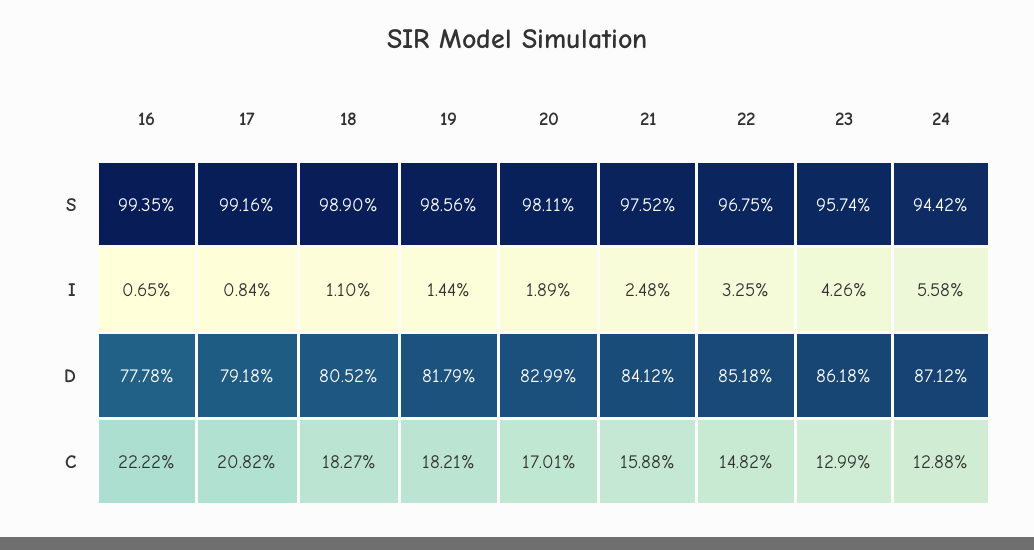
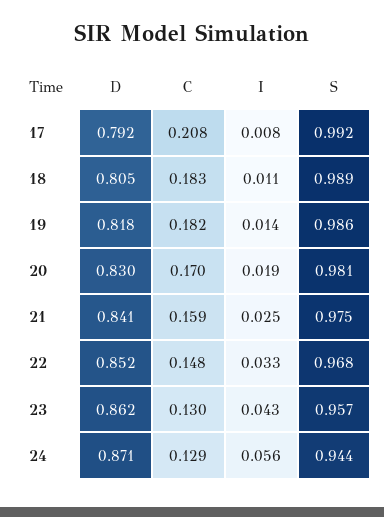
  {
-   "16": {
-     "S": 0.9935,
-     "I": 0.0065,
-     "D": 0.7778,
-     "C": 0.2222
-   },
    "17": {
      "S": 0.9916,
      "I": 0.0084,
      "D": 0.7918,
      "C": 0.2082
    },
    "18": {
      "S": 0.989,
      "I": 0.011,
      "D": 0.8052,
      "C": 0.1827
    },
    "19": {
      "S": 0.9856,
      "I": 0.0144,
      "D": 0.8179,
      "C": 0.1821
    },
    "20": {
      "S": 0.9811,
      "I": 0.0189,
      "D": 0.8299,
      "C": 0.1701
    },
    "21": {
      "S": 0.9752,
      "I": 0.0248,
      "D": 0.8412,
      "C": 0.1588
    },
    "22": {
      "S": 0.9675,
      "I": 0.0325,
      "D": 0.8518,
      "C": 0.1482
    },
    "23": {
      "S": 0.9574,
      "I": 0.0426,
      "D": 0.8618,
      "C": 0.1299
    },
    "24": {
      "S": 0.9442,
      "I": 0.0558,
      "D": 0.8712,
      "C": 0.1288
    }
  }

